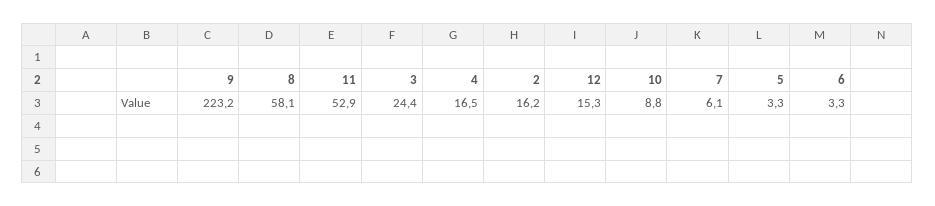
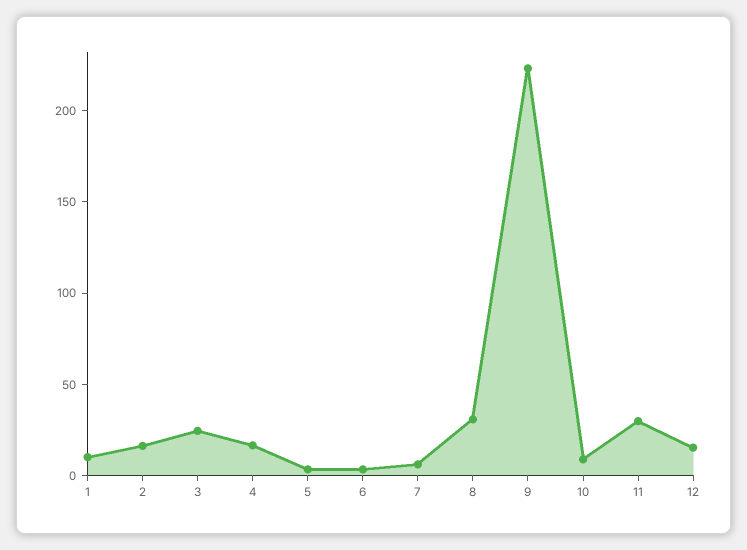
  {
    "9": 223.2,
-   "8": 58.1,
+   "8": 30,
-   "11": 52.9,
+   "11": 30,
    "3": 24.4,
    "4": 16.5,
    "2": 16.2,
    "12": 15.3,
    "10": 8.8,
    "7": 6.1,
    "5": 3.3,
-   "6": 3.3
+   "6": 3.3,
+   "1": 10
  }

